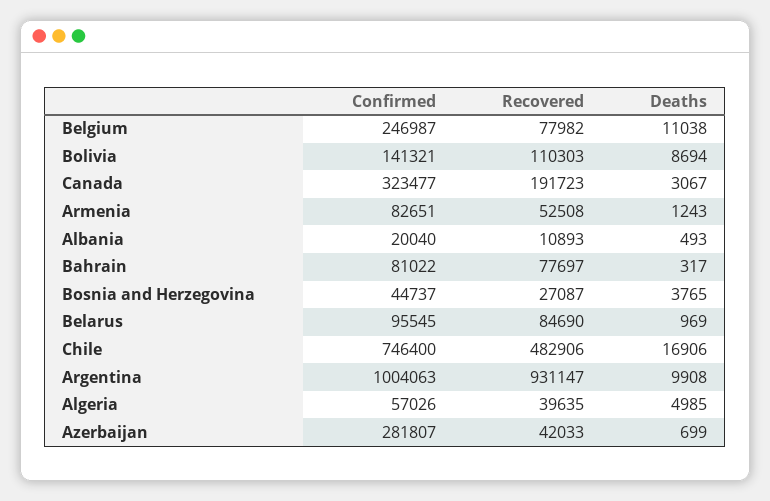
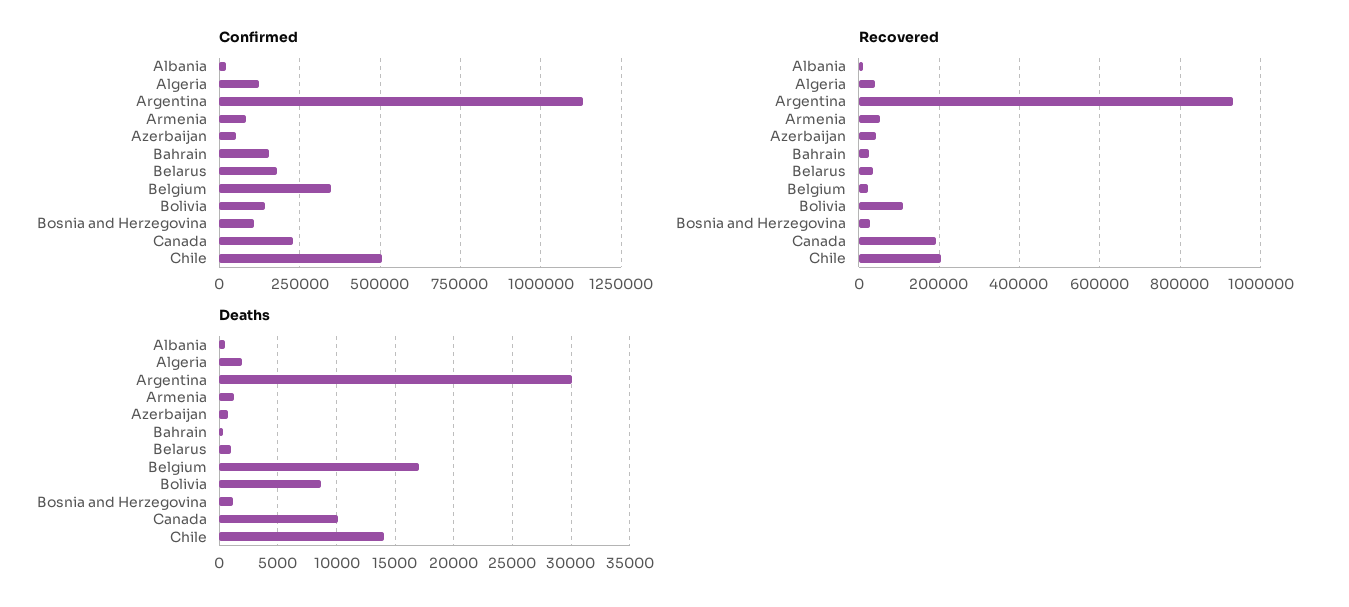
  {
    "Confirmed": {
-     "Belgium": 246987,
+     "Belgium": 350000,
      "Bolivia": 141321,
-     "Canada": 323477,
+     "Canada": 225000,
      "Armenia": 82651,
      "Albania": 20040,
-     "Bahrain": 81022,
+     "Bahrain": 150000,
-     "Bosnia and Herzegovina": 44737,
+     "Bosnia and Herzegovina": 100000,
-     "Belarus": 95545,
+     "Belarus": 175000,
-     "Chile": 746400,
+     "Chile": 500000,
-     "Argentina": 1004063,
+     "Argentina": 1125000,
-     "Algeria": 57026,
+     "Algeria": 125000,
-     "Azerbaijan": 281807
+     "Azerbaijan": 50000
    },
    "Recovered": {
-     "Belgium": 77982,
+     "Belgium": 20000,
      "Bolivia": 110303,
      "Canada": 191723,
      "Armenia": 52508,
      "Albania": 10893,
-     "Bahrain": 77697,
+     "Bahrain": 20000,
      "Bosnia and Herzegovina": 27087,
-     "Belarus": 84690,
+     "Belarus": 40000,
-     "Chile": 482906,
+     "Chile": 200000,
      "Argentina": 931147,
      "Algeria": 39635,
      "Azerbaijan": 42033
    },
    "Deaths": {
-     "Belgium": 11038,
+     "Belgium": 17000,
      "Bolivia": 8694,
-     "Canada": 3067,
+     "Canada": 10000,
      "Armenia": 1243,
      "Albania": 493,
      "Bahrain": 317,
-     "Bosnia and Herzegovina": 3765,
+     "Bosnia and Herzegovina": 1000,
      "Belarus": 969,
-     "Chile": 16906,
+     "Chile": 14000,
-     "Argentina": 9908,
+     "Argentina": 30000,
-     "Algeria": 4985,
+     "Algeria": 2000,
      "Azerbaijan": 699
    }
  }

